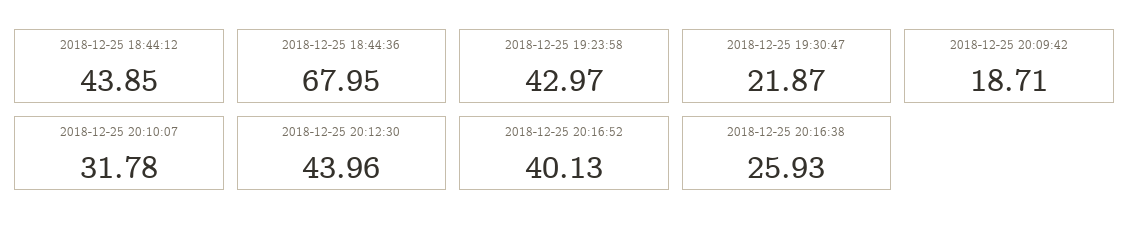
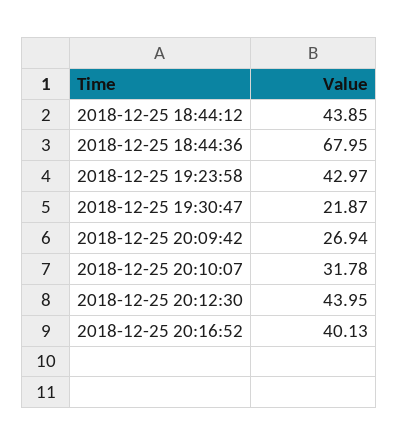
  {
    "2018-12-25 18:44:12": 43.85,
    "2018-12-25 18:44:36": 67.95,
    "2018-12-25 19:23:58": 42.97,
    "2018-12-25 19:30:47": 21.87,
-   "2018-12-25 20:09:42": 18.71,
+   "2018-12-25 20:09:42": 26.94,
    "2018-12-25 20:10:07": 31.78,
-   "2018-12-25 20:12:30": 43.96,
+   "2018-12-25 20:12:30": 43.95,
-   "2018-12-25 20:16:52": 40.13,
+   "2018-12-25 20:16:52": 40.13
-   "2018-12-25 20:16:38": 25.93
  }

